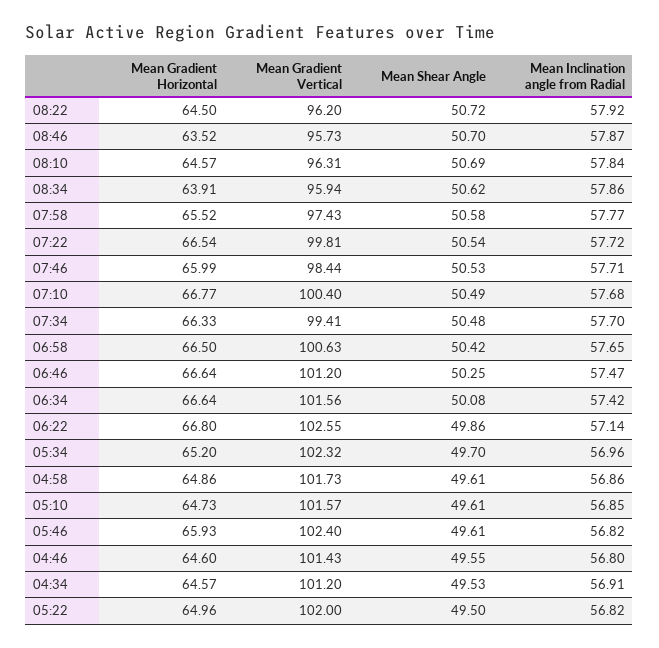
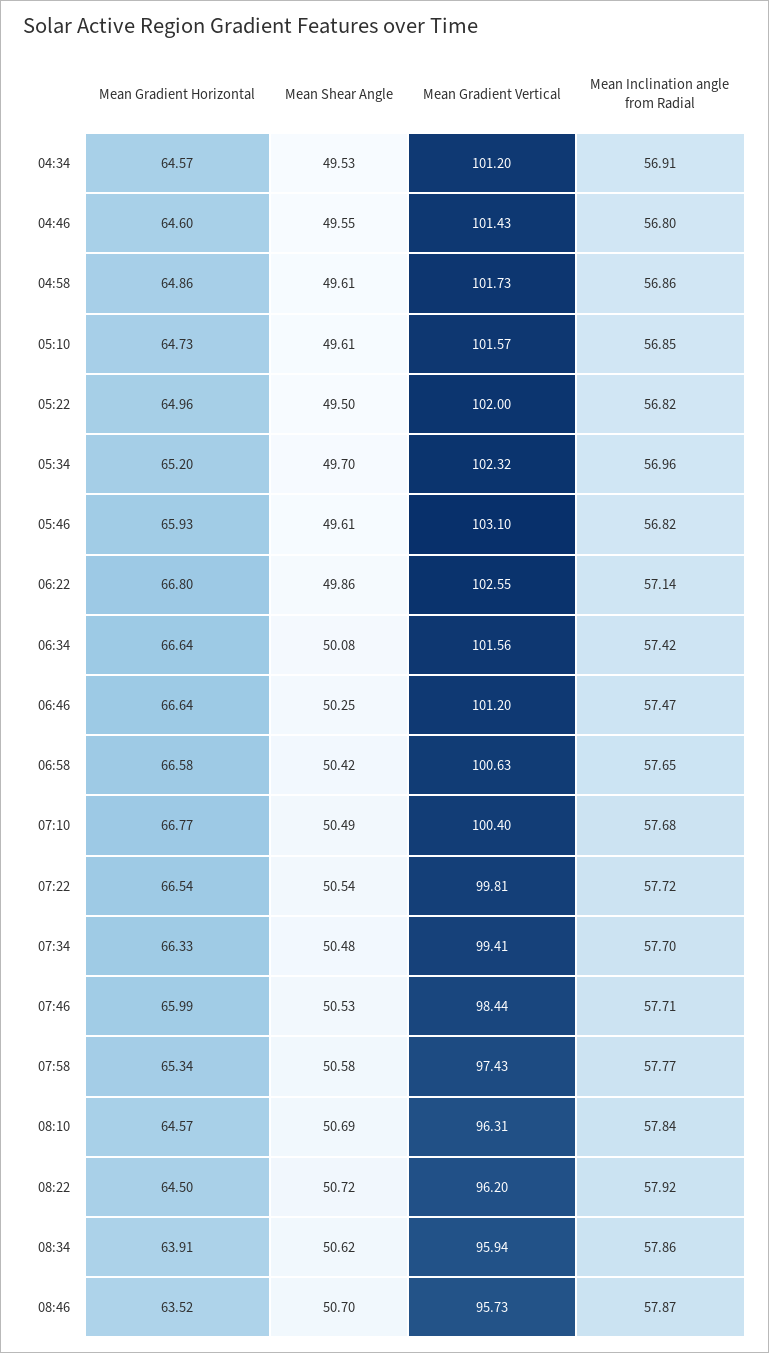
  {
    "Mean Gradient Horizontal": {
      "08:22": 64.5,
      "08:46": 63.52,
      "08:10": 64.57,
      "08:34": 63.91,
-     "07:58": 65.52,
+     "07:58": 65.34,
      "07:22": 66.54,
      "07:46": 65.99,
      "07:10": 66.77,
      "07:34": 66.33,
-     "06:58": 66.5,
+     "06:58": 66.58,
      "06:46": 66.64,
      "06:34": 66.64,
      "06:22": 66.8,
      "05:34": 65.2,
      "04:58": 64.86,
      "05:10": 64.73,
      "05:46": 65.93,
      "04:46": 64.6,
      "04:34": 64.57,
      "05:22": 64.96
    },
    "Mean Gradient Vertical": {
      "08:22": 96.2,
      "08:46": 95.73,
      "08:10": 96.31,
      "08:34": 95.94,
      "07:58": 97.43,
      "07:22": 99.81,
      "07:46": 98.44,
      "07:10": 100.4,
      "07:34": 99.41,
      "06:58": 100.63,
      "06:46": 101.2,
      "06:34": 101.56,
      "06:22": 102.55,
      "05:34": 102.32,
      "04:58": 101.73,
      "05:10": 101.57,
-     "05:46": 102.4,
+     "05:46": 103.1,
      "04:46": 101.43,
      "04:34": 101.2,
      "05:22": 102
    },
    "Mean Shear Angle": {
      "08:22": 50.72,
      "08:46": 50.7,
      "08:10": 50.69,
      "08:34": 50.62,
      "07:58": 50.58,
      "07:22": 50.54,
      "07:46": 50.53,
      "07:10": 50.49,
      "07:34": 50.48,
      "06:58": 50.42,
      "06:46": 50.25,
      "06:34": 50.08,
      "06:22": 49.86,
      "05:34": 49.7,
      "04:58": 49.61,
      "05:10": 49.61,
      "05:46": 49.61,
      "04:46": 49.55,
      "04:34": 49.53,
      "05:22": 49.5
    },
    "Mean Inclination angle from Radial": {
      "08:22": 57.92,
      "08:46": 57.87,
      "08:10": 57.84,
      "08:34": 57.86,
      "07:58": 57.77,
      "07:22": 57.72,
      "07:46": 57.71,
      "07:10": 57.68,
      "07:34": 57.7,
      "06:58": 57.65,
      "06:46": 57.47,
      "06:34": 57.42,
      "06:22": 57.14,
      "05:34": 56.96,
      "04:58": 56.86,
      "05:10": 56.85,
      "05:46": 56.82,
      "04:46": 56.8,
      "04:34": 56.91,
      "05:22": 56.82
    }
  }

